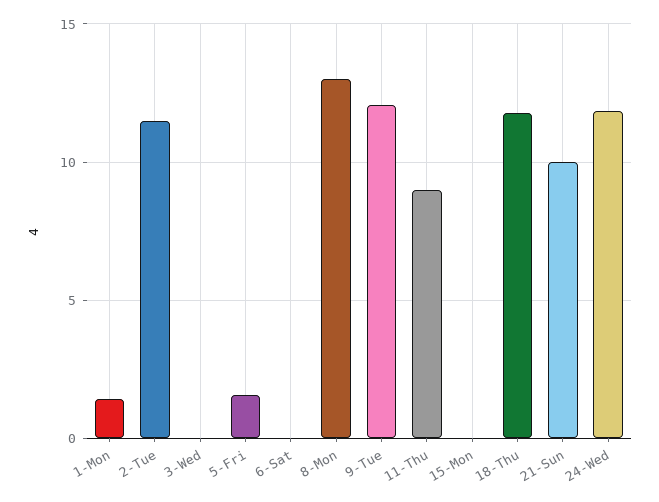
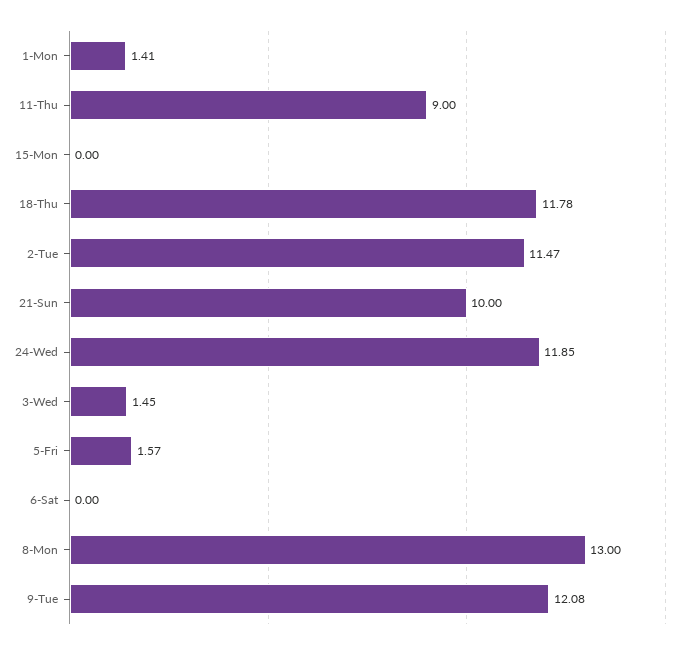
  {
    "1-Mon": 1.41,
    "2-Tue": 11.47,
-   "3-Wed": 0,
+   "3-Wed": 1.45,
    "5-Fri": 1.57,
    "6-Sat": 0,
    "8-Mon": 13,
    "9-Tue": 12.08,
    "11-Thu": 9,
    "15-Mon": 0,
    "18-Thu": 11.78,
    "21-Sun": 10,
    "24-Wed": 11.85
  }

